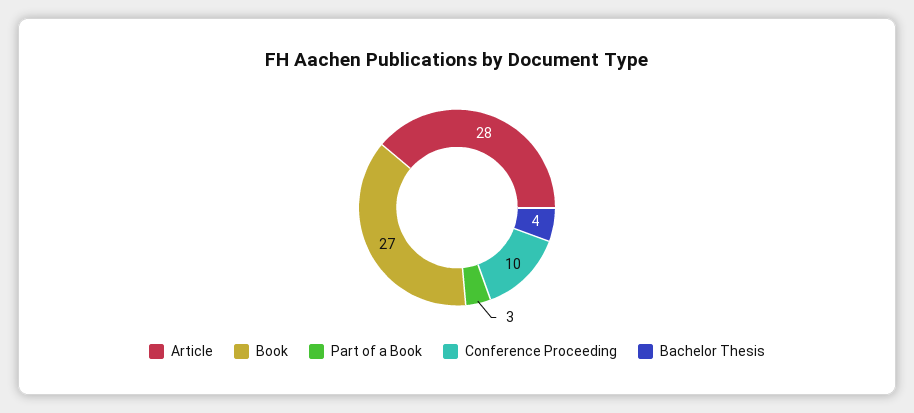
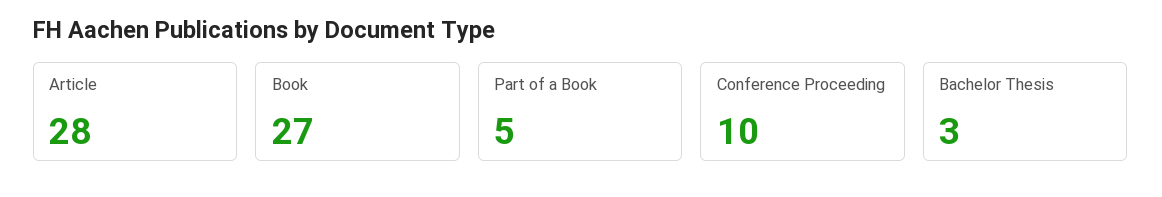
  {
    "Article": 28,
    "Book": 27,
-   "Part of a Book": 3,
+   "Part of a Book": 5,
    "Conference Proceeding": 10,
-   "Bachelor Thesis": 4
+   "Bachelor Thesis": 3
  }

